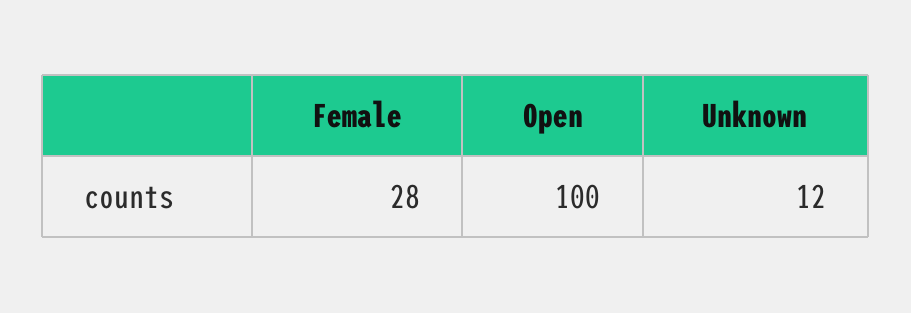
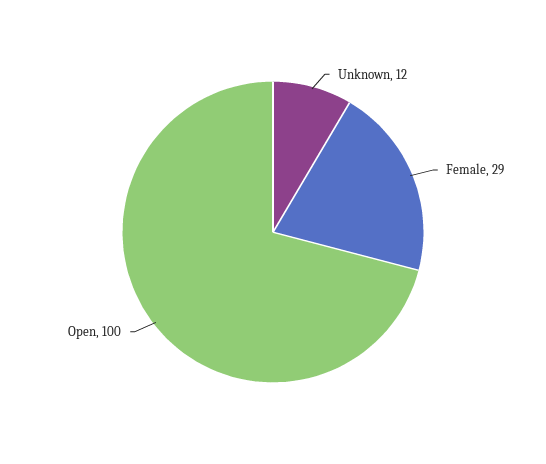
  {
-   "Female": 28,
+   "Female": 29,
    "Open": 100,
    "Unknown": 12
  }

